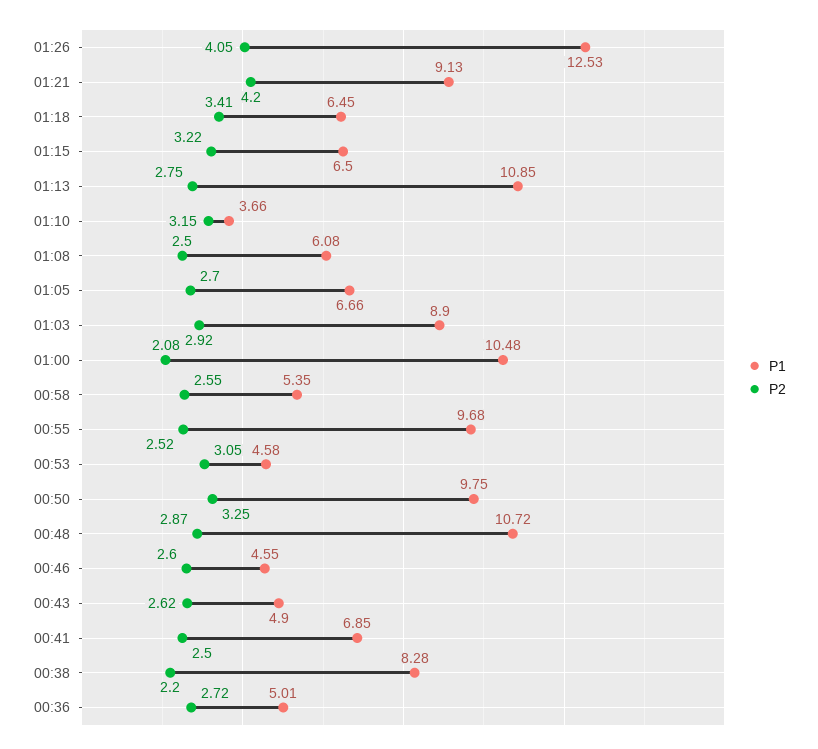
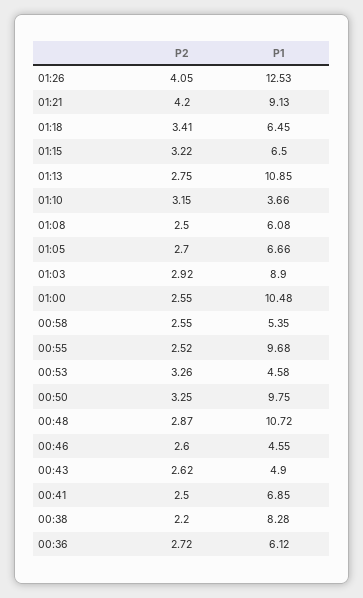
  {
    "P1": {
      "01:26": 12.53,
      "01:21": 9.13,
      "01:18": 6.45,
      "01:15": 6.5,
      "01:13": 10.85,
      "01:10": 3.66,
      "01:08": 6.08,
      "01:05": 6.66,
      "01:03": 8.9,
      "01:00": 10.48,
      "00:58": 5.35,
      "00:55": 9.68,
      "00:53": 4.58,
      "00:50": 9.75,
      "00:48": 10.72,
      "00:46": 4.55,
      "00:43": 4.9,
      "00:41": 6.85,
      "00:38": 8.28,
-     "00:36": 5.01
+     "00:36": 6.12
    },
    "P2": {
      "01:26": 4.05,
      "01:21": 4.2,
      "01:18": 3.41,
      "01:15": 3.22,
      "01:13": 2.75,
      "01:10": 3.15,
      "01:08": 2.5,
      "01:05": 2.7,
      "01:03": 2.92,
-     "01:00": 2.08,
+     "01:00": 2.55,
      "00:58": 2.55,
      "00:55": 2.52,
-     "00:53": 3.05,
+     "00:53": 3.26,
      "00:50": 3.25,
      "00:48": 2.87,
      "00:46": 2.6,
      "00:43": 2.62,
      "00:41": 2.5,
      "00:38": 2.2,
      "00:36": 2.72
    }
  }

